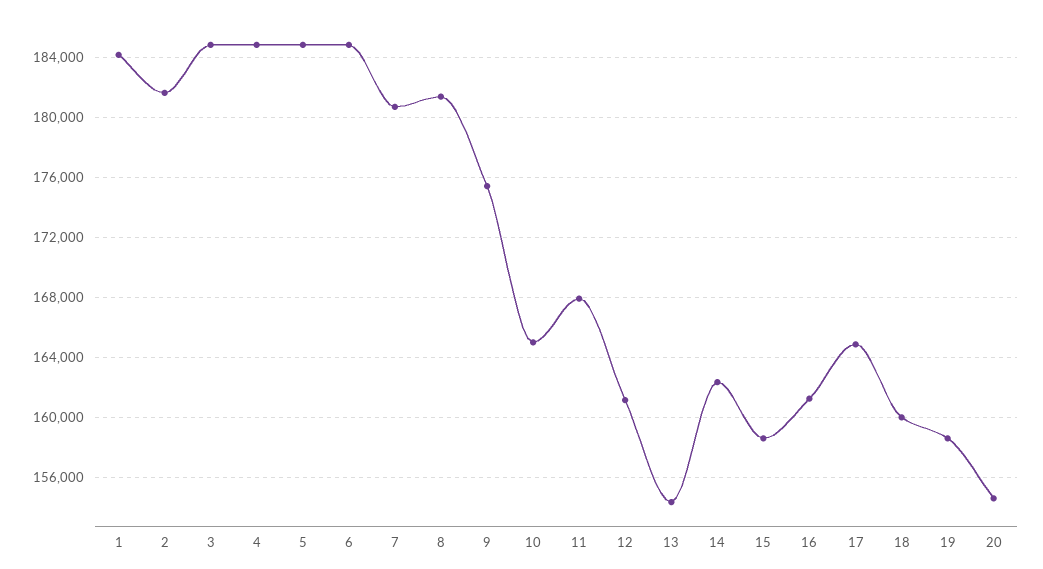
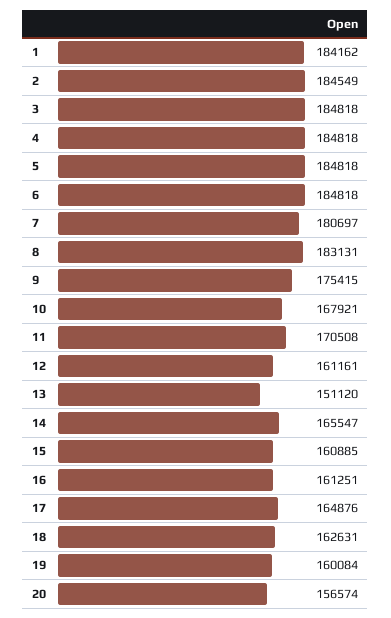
  {
    "1": 184162,
-   "2": 181500,
+   "2": 184549,
    "3": 184818,
    "4": 184818,
    "5": 184818,
    "6": 184818,
    "7": 180697,
-   "8": 181500,
+   "8": 183131,
    "9": 175415,
-   "10": 165000,
+   "10": 167921,
-   "11": 168000,
+   "11": 170508,
    "12": 161161,
-   "13": 154500,
+   "13": 151120,
-   "14": 162500,
+   "14": 165547,
-   "15": 158500,
+   "15": 160885,
    "16": 161251,
    "17": 164876,
-   "18": 160000,
+   "18": 162631,
-   "19": 158500,
+   "19": 160084,
-   "20": 154500
+   "20": 156574
  }

